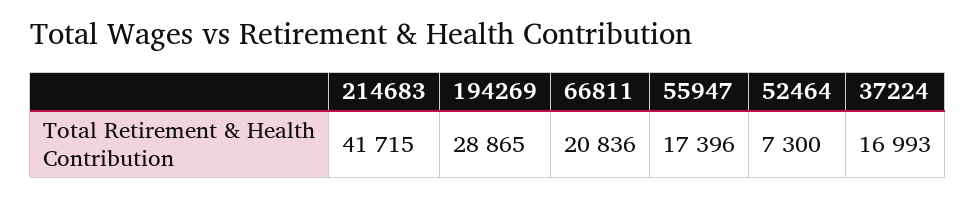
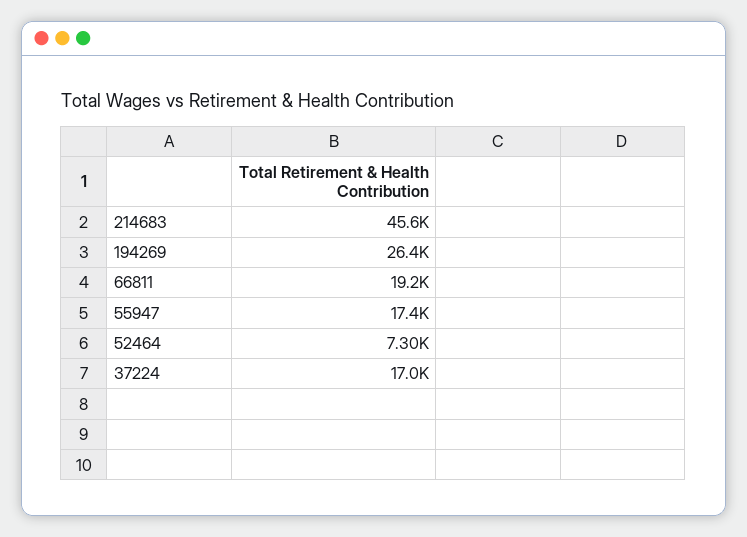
  {
-   "214683": 41715,
+   "214683": 45600,
-   "194269": 28865,
+   "194269": 26400,
-   "66811": 20836,
+   "66811": 19200,
    "55947": 17396,
    "52464": 7300,
    "37224": 16993
  }

